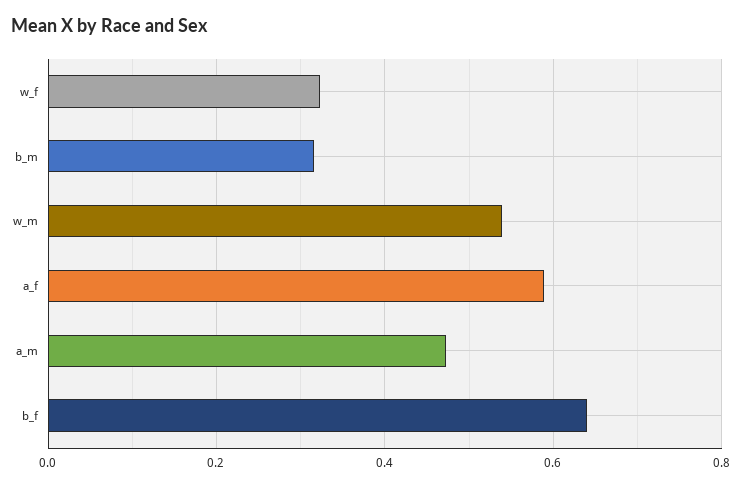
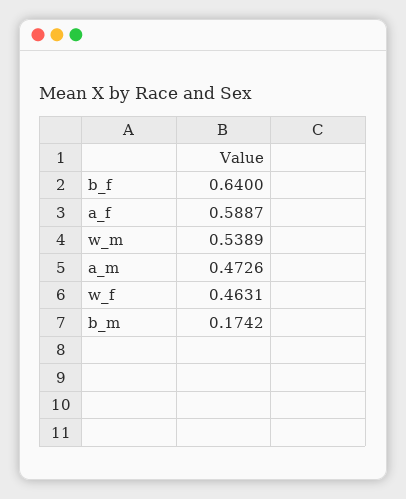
  {
-   "w_f": 0.32,
+   "w_f": 0.4631,
-   "b_m": 0.32,
+   "b_m": 0.1742,
    "w_m": 0.5389,
    "a_f": 0.5887,
    "a_m": 0.4726,
    "b_f": 0.64
  }

